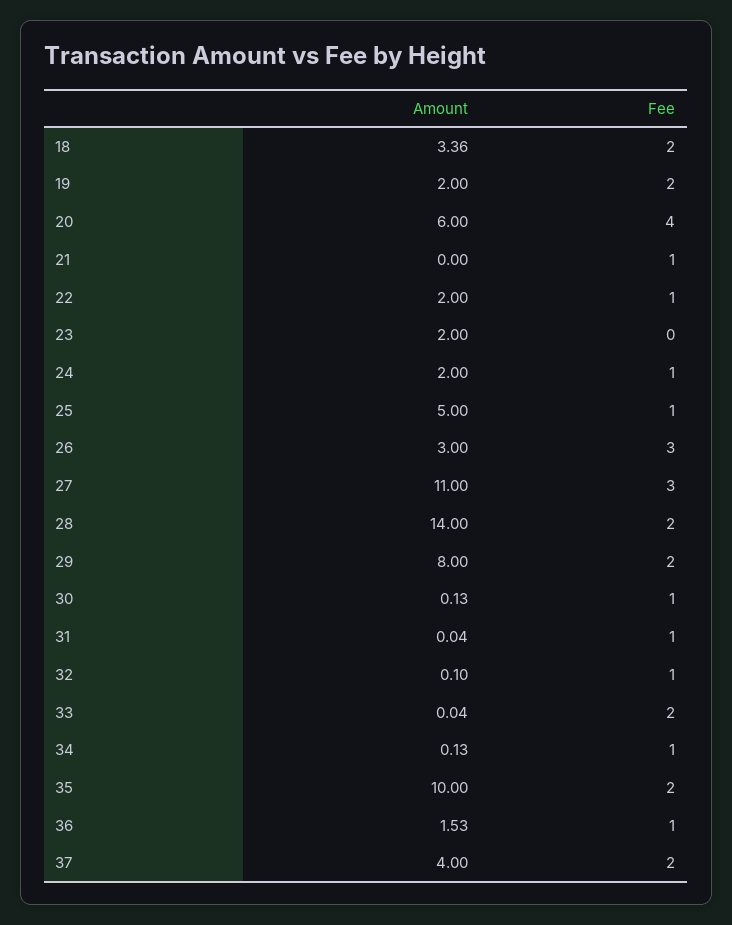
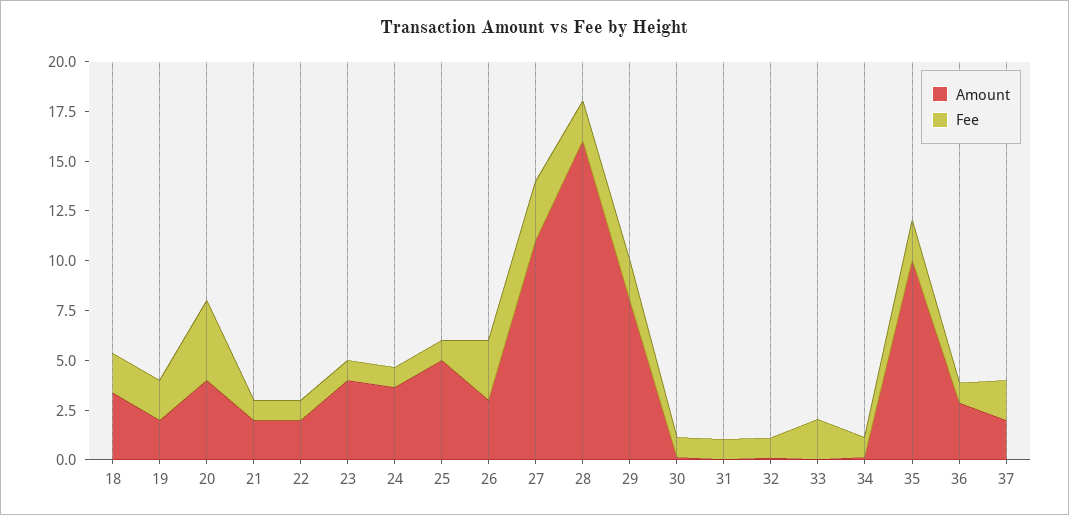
  {
    "Amount": {
      "18": 3.36,
      "19": 2,
-     "20": 6,
+     "20": 4,
-     "21": 0,
+     "21": 2,
      "22": 2,
-     "23": 2,
+     "23": 4,
-     "24": 2,
+     "24": 3.5,
      "25": 5,
      "26": 3,
      "27": 11,
-     "28": 14,
+     "28": 16,
      "29": 8,
      "30": 0.13,
      "31": 0.04,
      "32": 0.1,
      "33": 0.04,
      "34": 0.13,
      "35": 10,
-     "36": 1.53,
+     "36": 3,
-     "37": 4
+     "37": 2
    },
    "Fee": {
      "18": 2,
      "19": 2,
      "20": 4,
      "21": 1,
      "22": 1,
-     "23": 0,
+     "23": 1,
      "24": 1,
      "25": 1,
      "26": 3,
      "27": 3,
      "28": 2,
      "29": 2,
      "30": 1,
      "31": 1,
      "32": 1,
      "33": 2,
      "34": 1,
      "35": 2,
      "36": 1,
      "37": 2
    }
  }

